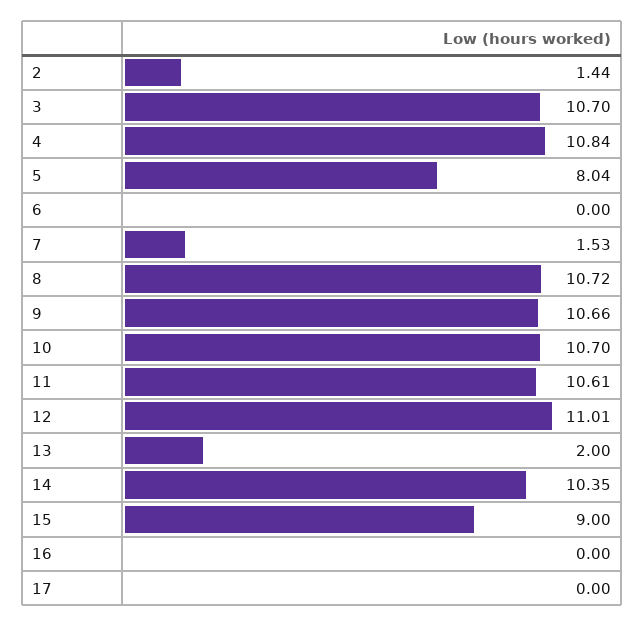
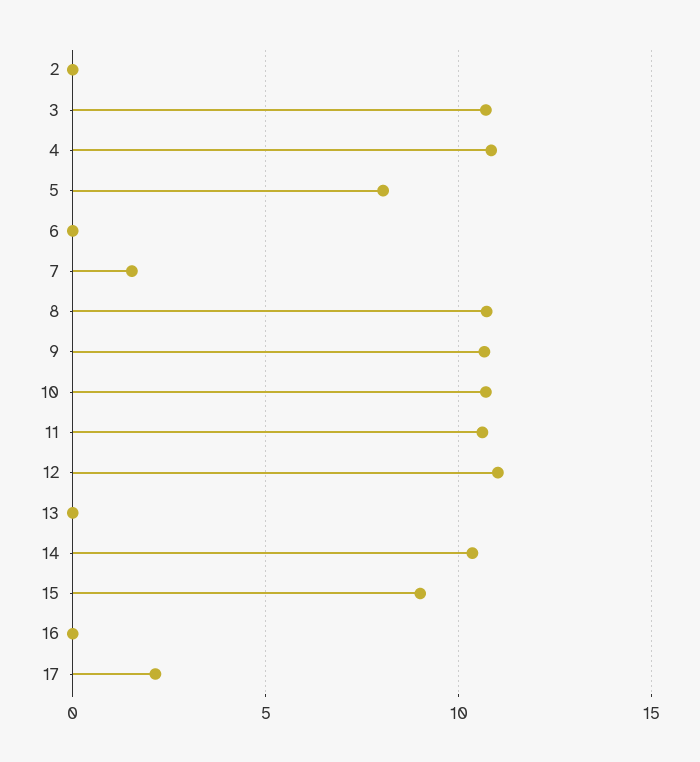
  {
-   "2": 1.44,
+   "2": 0,
    "3": 10.7,
    "4": 10.84,
    "5": 8.04,
    "6": 0,
    "7": 1.53,
    "8": 10.72,
    "9": 10.66,
    "10": 10.7,
    "11": 10.61,
    "12": 11.01,
-   "13": 2,
+   "13": 0,
    "14": 10.35,
    "15": 9,
    "16": 0,
-   "17": 0
+   "17": 2
  }

